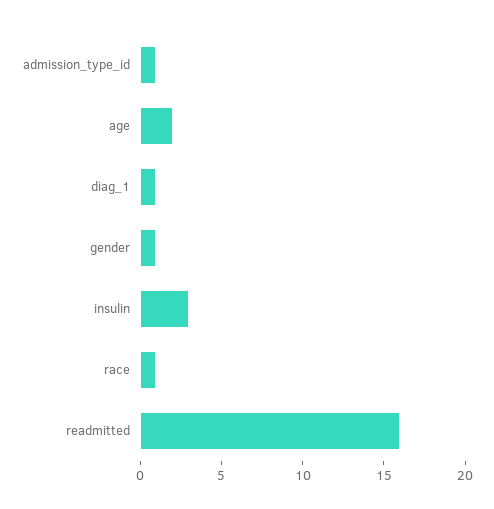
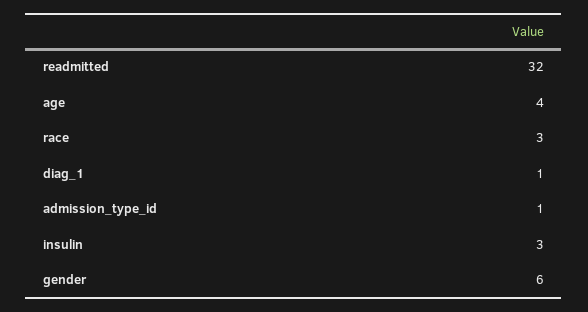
  {
    "admission_type_id": 1,
-   "age": 2,
+   "age": 4,
    "diag_1": 1,
-   "gender": 1,
+   "gender": 6,
    "insulin": 3,
-   "race": 1,
+   "race": 3,
-   "readmitted": 16
+   "readmitted": 32
  }

